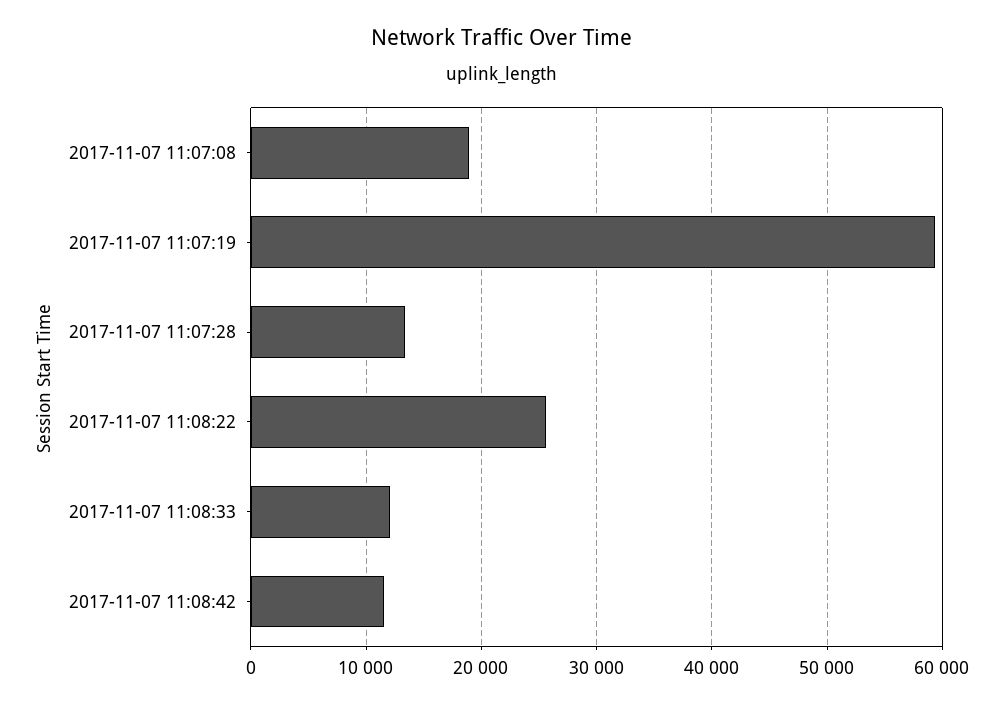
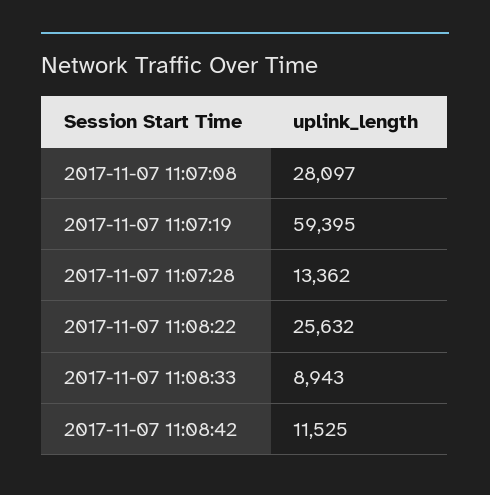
  {
-   "2017-11-07 11:07:08": 19000,
+   "2017-11-07 11:07:08": 28097,
    "2017-11-07 11:07:19": 59395,
    "2017-11-07 11:07:28": 13362,
    "2017-11-07 11:08:22": 25632,
-   "2017-11-07 11:08:33": 12000,
+   "2017-11-07 11:08:33": 8943,
    "2017-11-07 11:08:42": 11525
  }

